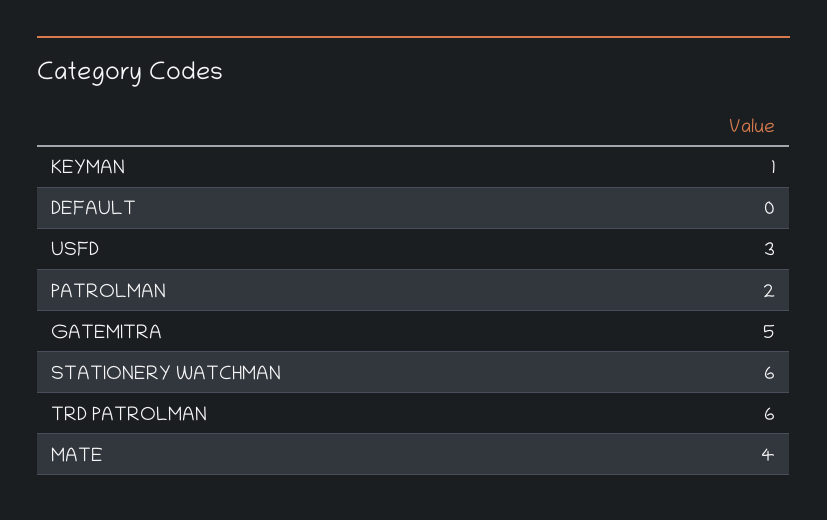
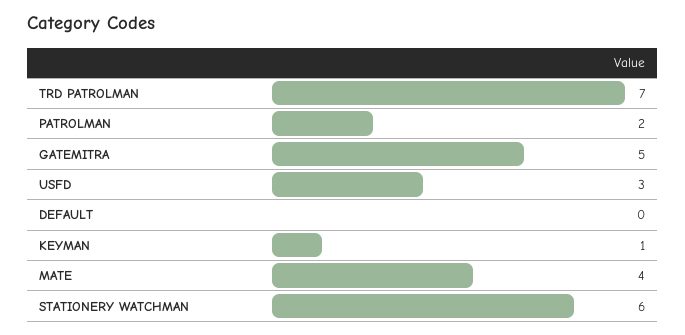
  {
    "KEYMAN": 1,
    "DEFAULT": 0,
    "USFD": 3,
    "PATROLMAN": 2,
    "GATEMITRA": 5,
    "STATIONERY WATCHMAN": 6,
-   "TRD PATROLMAN": 6,
+   "TRD PATROLMAN": 7,
    "MATE": 4
  }

